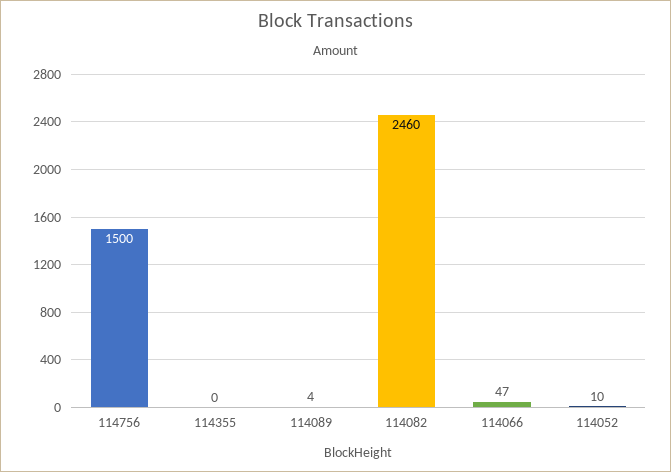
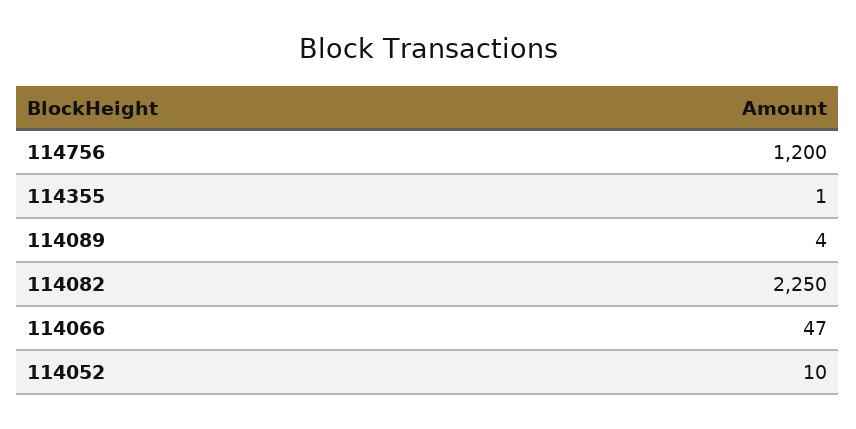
  {
-   "114756": 1500,
+   "114756": 1200,
-   "114355": 0,
+   "114355": 1,
    "114089": 4,
-   "114082": 2460,
+   "114082": 2250,
    "114066": 47,
    "114052": 10
  }

